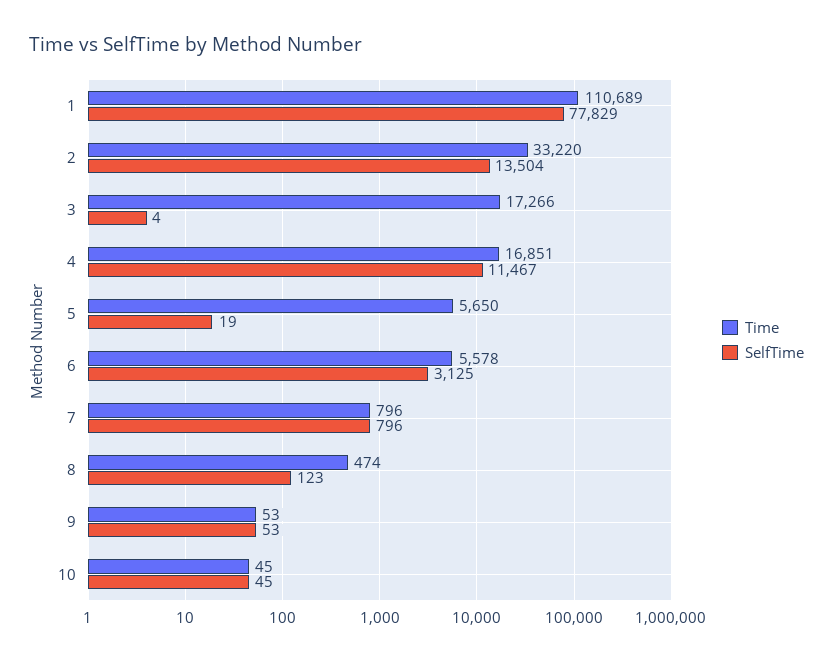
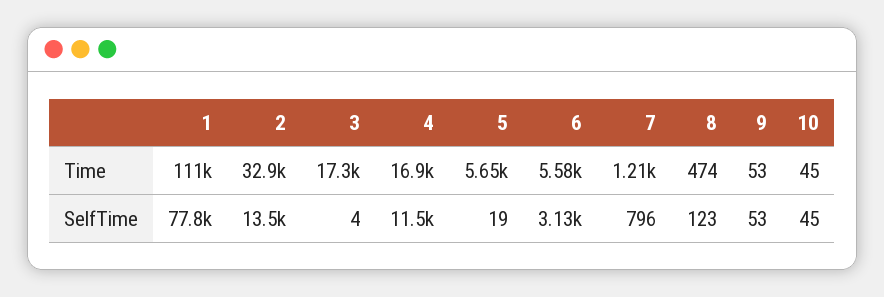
  {
    "Time": {
      "1": 110689,
-     "2": 33220,
+     "2": 32900,
      "3": 17266,
      "4": 16851,
      "5": 5650,
      "6": 5578,
-     "7": 796,
+     "7": 1210,
      "8": 474,
      "9": 53,
      "10": 45
    },
    "SelfTime": {
      "1": 77829,
      "2": 13504,
      "3": 4,
      "4": 11467,
      "5": 19,
      "6": 3125,
      "7": 796,
      "8": 123,
      "9": 53,
      "10": 45
    }
  }

